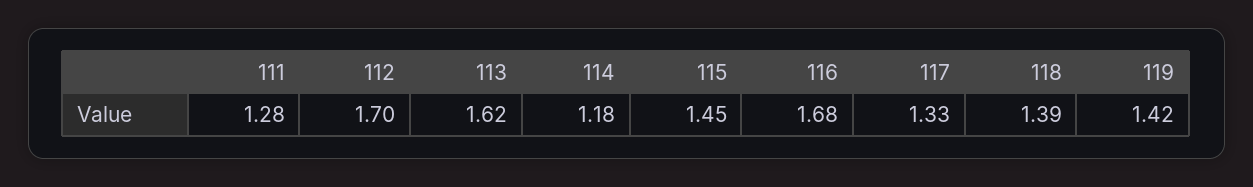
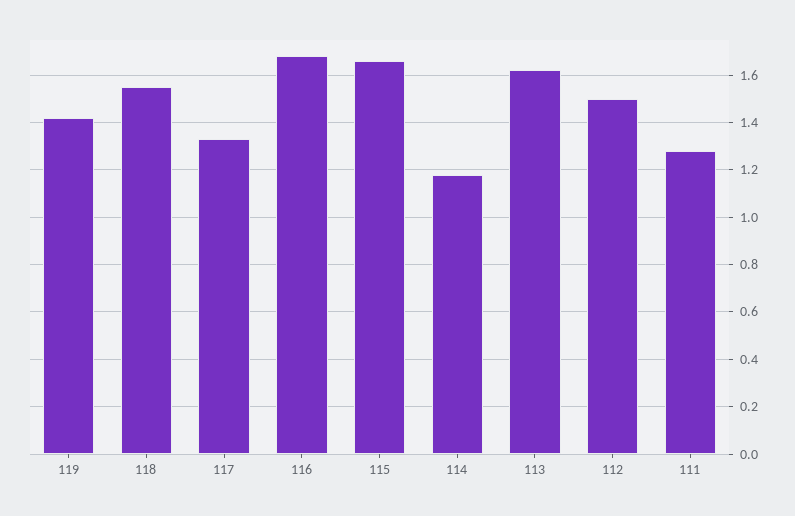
  {
    "111": 1.28,
-   "112": 1.7,
+   "112": 1.5,
    "113": 1.62,
    "114": 1.18,
-   "115": 1.45,
+   "115": 1.65,
    "116": 1.68,
    "117": 1.33,
-   "118": 1.39,
+   "118": 1.55,
    "119": 1.42
  }

